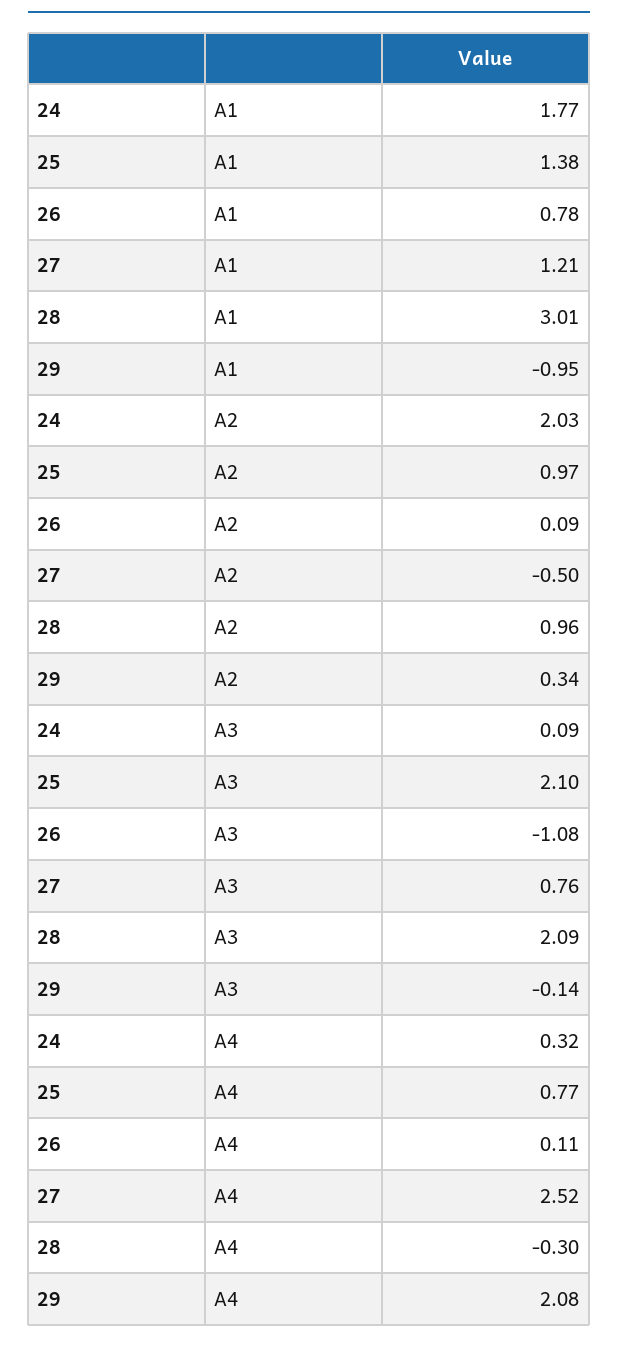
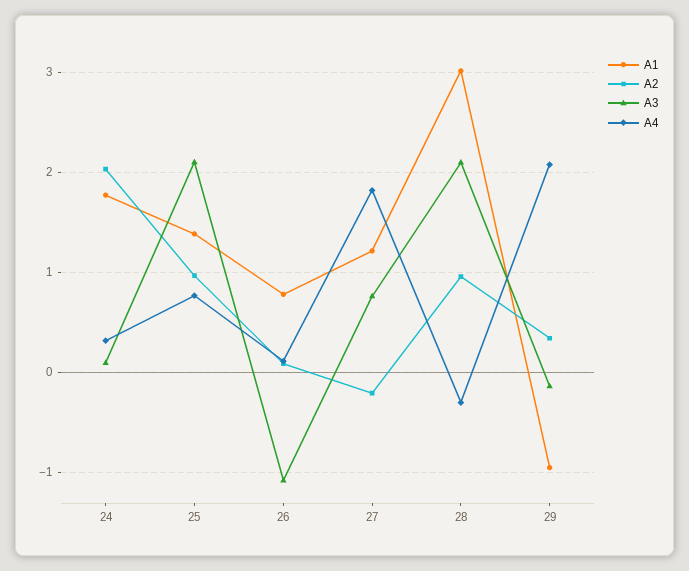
  {
    "A1": {
      "24": 1.77,
      "25": 1.38,
      "26": 0.78,
      "27": 1.21,
      "28": 3.01,
      "29": -0.95
    },
    "A2": {
      "24": 2.03,
      "25": 0.97,
      "26": 0.09,
-     "27": -0.5,
+     "27": -0.2,
      "28": 0.96,
      "29": 0.34
    },
    "A3": {
      "24": 0.09,
      "25": 2.1,
      "26": -1.08,
      "27": 0.76,
      "28": 2.09,
      "29": -0.14
    },
    "A4": {
      "24": 0.32,
      "25": 0.77,
      "26": 0.11,
-     "27": 2.52,
+     "27": 1.8,
      "28": -0.3,
      "29": 2.08
    }
  }

